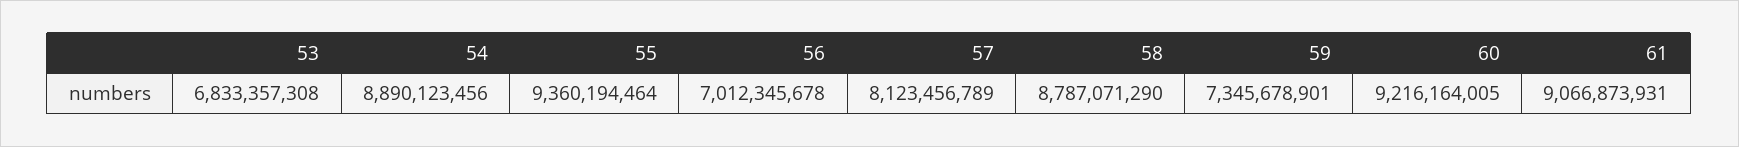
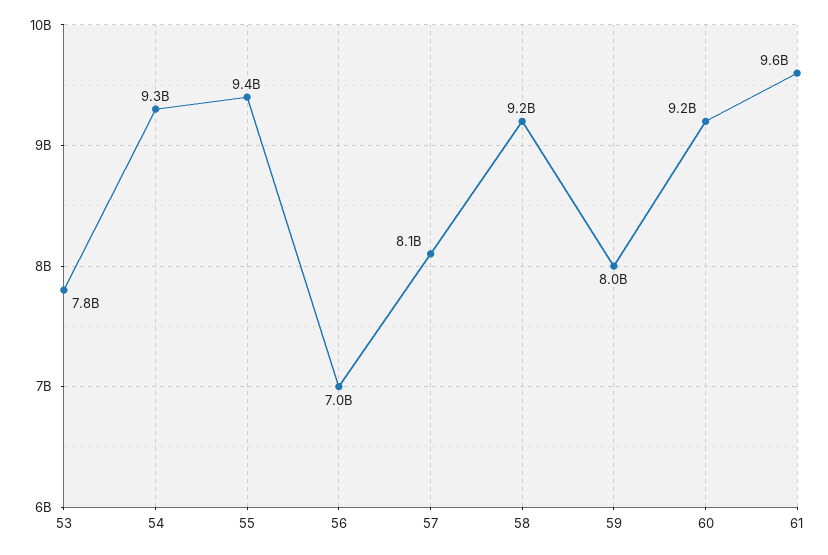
  {
-   "53": 6833357308,
+   "53": 7800000000,
-   "54": 8890123456,
+   "54": 9300000000,
    "55": 9360194464,
    "56": 7012345678,
    "57": 8123456789,
-   "58": 8787071290,
+   "58": 9200000000,
-   "59": 7345678901,
+   "59": 8000000000,
    "60": 9216164005,
-   "61": 9066873931
+   "61": 9600000000
  }

